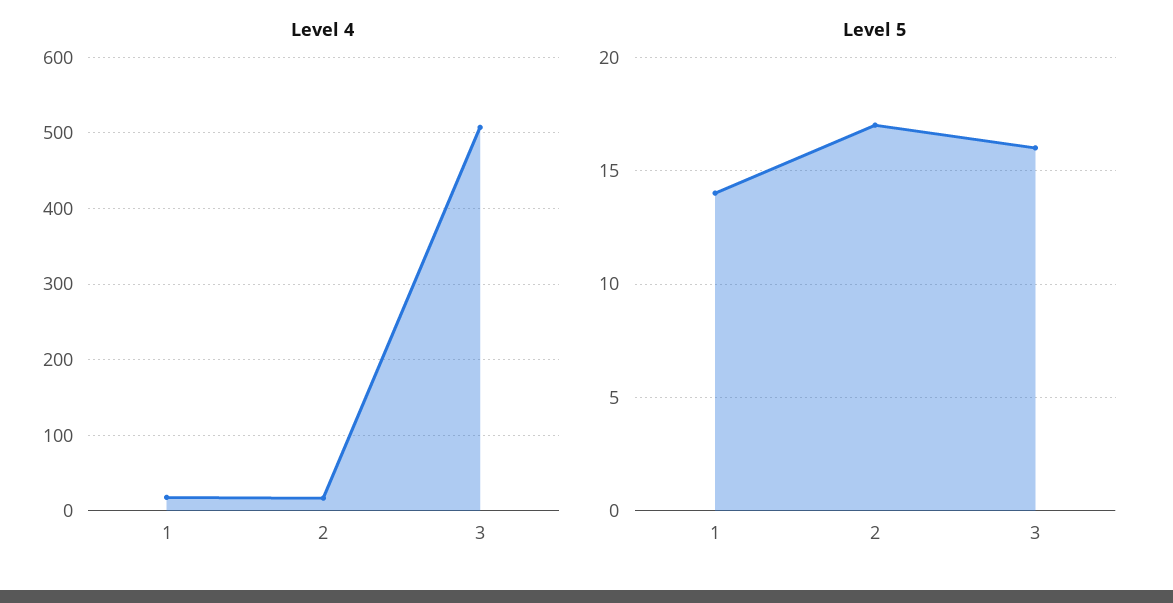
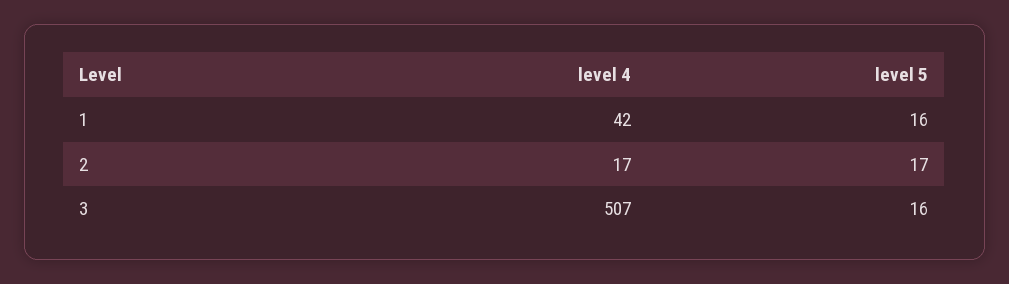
  {
    "Level 4": {
-     "1": 20,
+     "1": 42,
      "2": 17,
      "3": 507
    },
    "Level 5": {
-     "1": 14,
+     "1": 16,
      "2": 17,
      "3": 16
    }
  }

